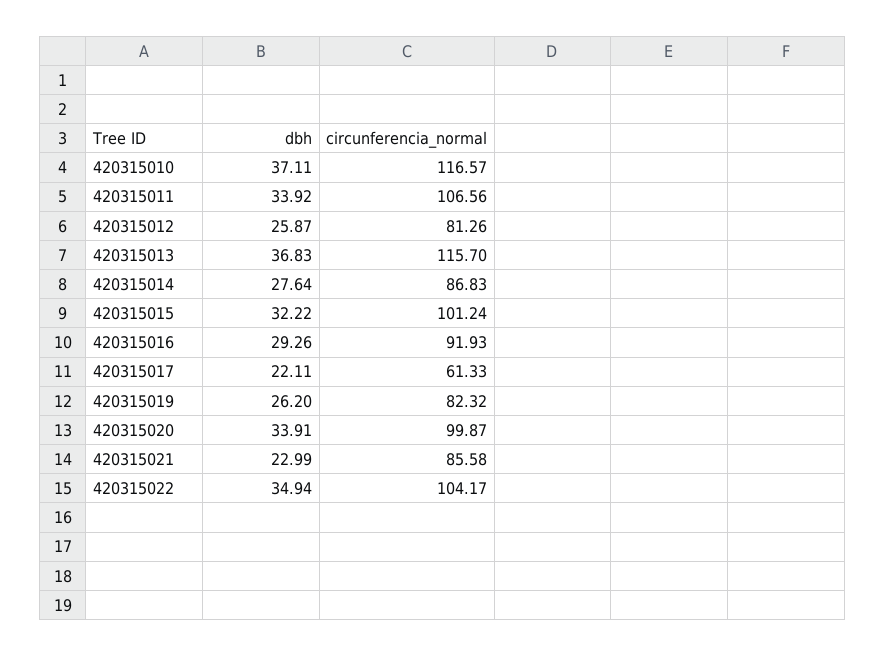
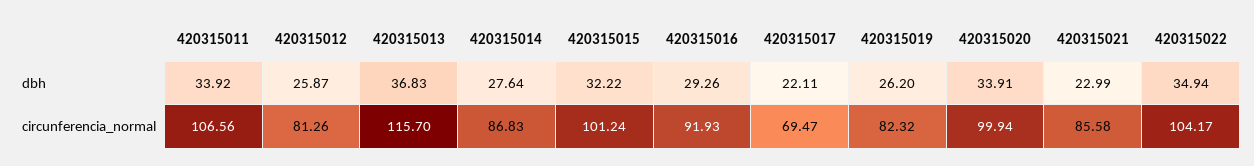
  {
    "dbh": {
-     "420315010": 37.11,
      "420315011": 33.92,
      "420315012": 25.87,
      "420315013": 36.83,
      "420315014": 27.64,
      "420315015": 32.22,
      "420315016": 29.26,
      "420315017": 22.11,
      "420315019": 26.2,
      "420315020": 33.91,
      "420315021": 22.99,
      "420315022": 34.94
    },
    "circunferencia_normal": {
-     "420315010": 116.57,
      "420315011": 106.56,
      "420315012": 81.26,
      "420315013": 115.7,
      "420315014": 86.83,
      "420315015": 101.24,
      "420315016": 91.93,
-     "420315017": 61.33,
+     "420315017": 69.47,
      "420315019": 82.32,
-     "420315020": 99.87,
+     "420315020": 99.94,
      "420315021": 85.58,
      "420315022": 104.17
    }
  }

